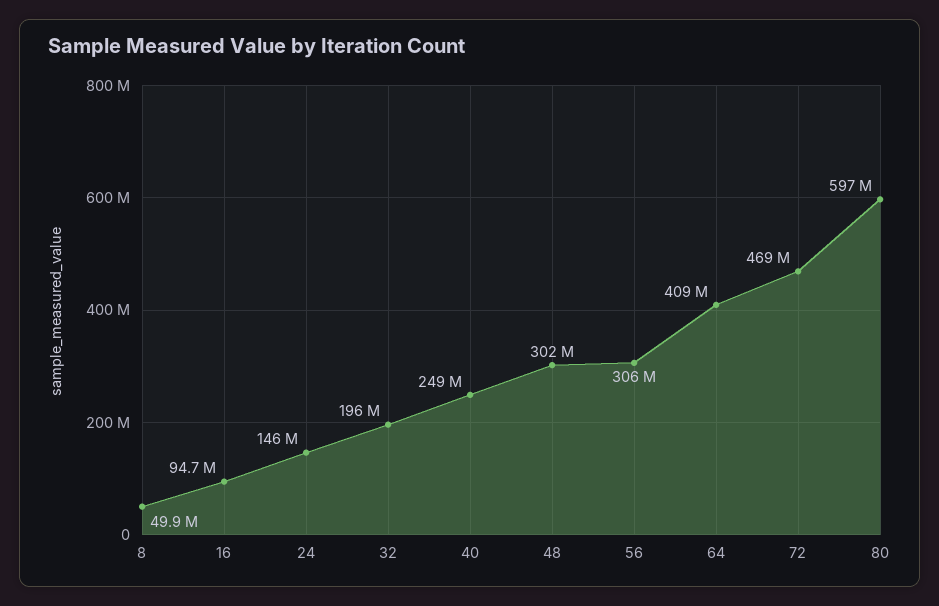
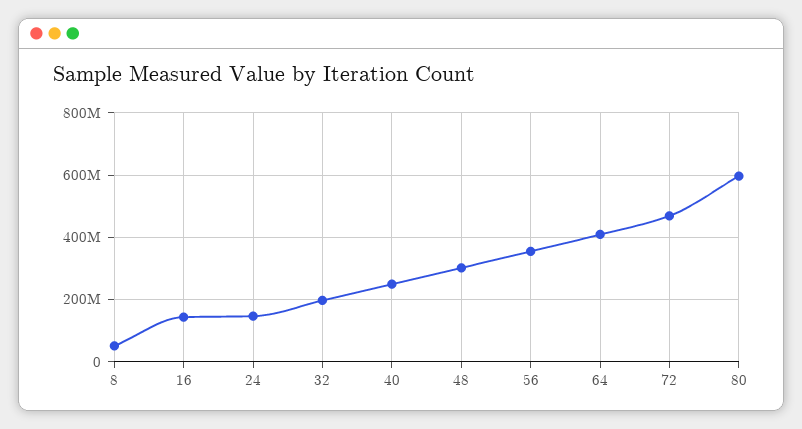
  {
    "8": 49900000,
-   "16": 94700000,
+   "16": 140000000,
    "24": 146000000,
    "32": 196000000,
    "40": 249000000,
    "48": 302000000,
-   "56": 306000000,
+   "56": 360000000,
    "64": 409000000,
    "72": 469000000,
    "80": 597000000
  }

